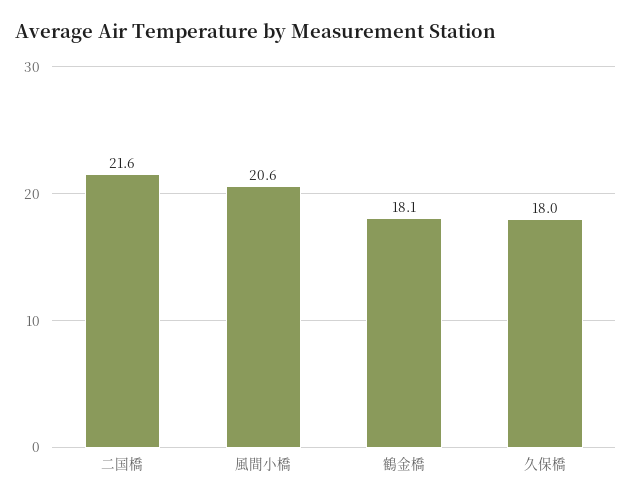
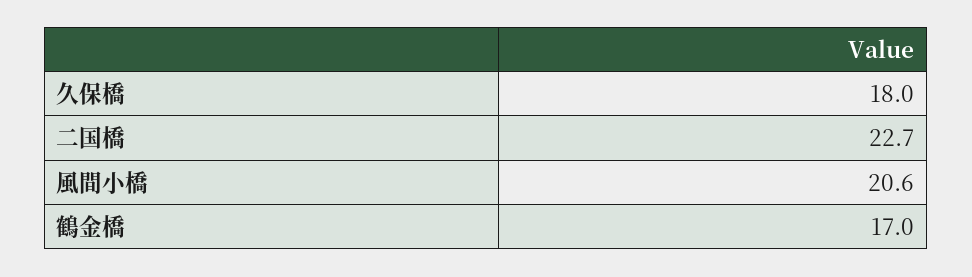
  {
-   "二国橋": 21.6,
+   "二国橋": 22.7,
    "風間小橋": 20.6,
-   "鶴金橋": 18.1,
+   "鶴金橋": 17,
    "久保橋": 18
  }

